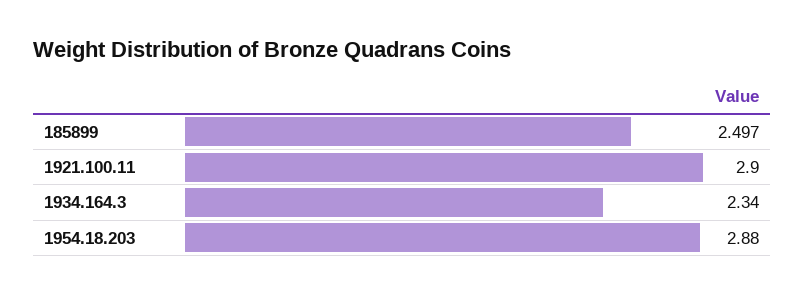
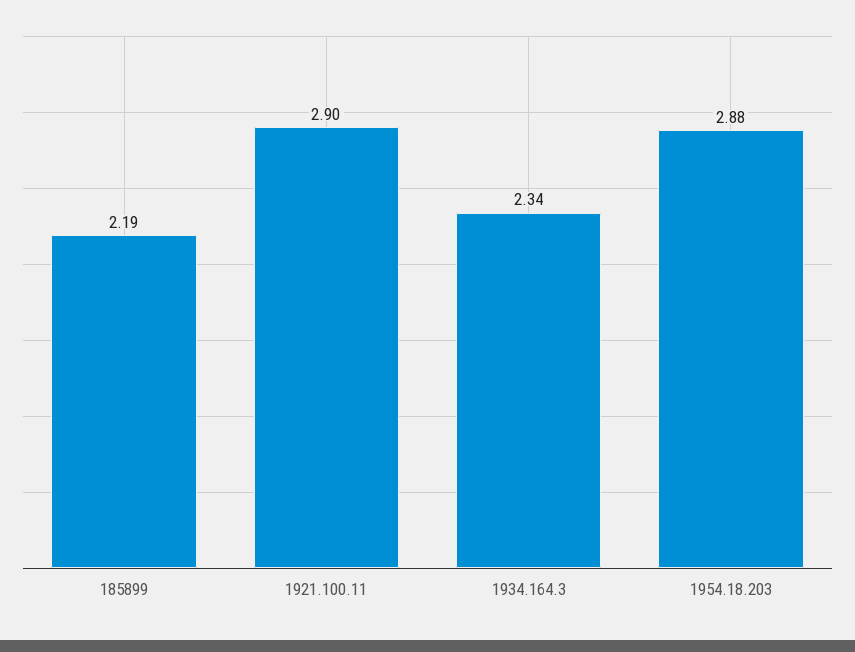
  {
-   "185899": 2.497,
+   "185899": 2.19,
    "1921.100.11": 2.9,
    "1934.164.3": 2.34,
    "1954.18.203": 2.88
  }

